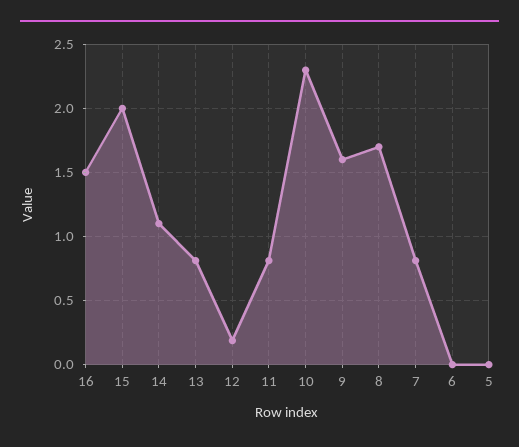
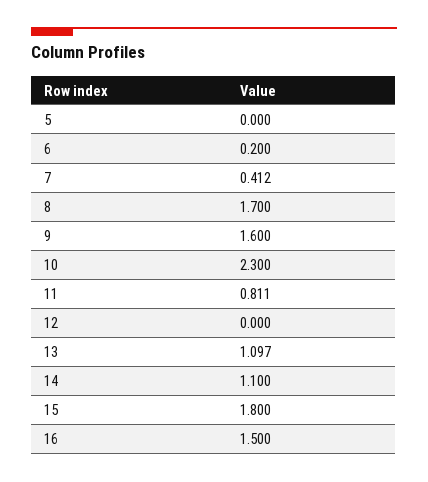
  {
    "16": 1.5,
-   "15": 2,
+   "15": 1.8,
    "14": 1.1,
-   "13": 0.8,
+   "13": 1.097,
-   "12": 0.2,
+   "12": 0,
    "11": 0.811,
    "10": 2.3,
    "9": 1.6,
    "8": 1.7,
-   "7": 0.8,
+   "7": 0.412,
-   "6": 0,
+   "6": 0.2,
    "5": 0
  }

